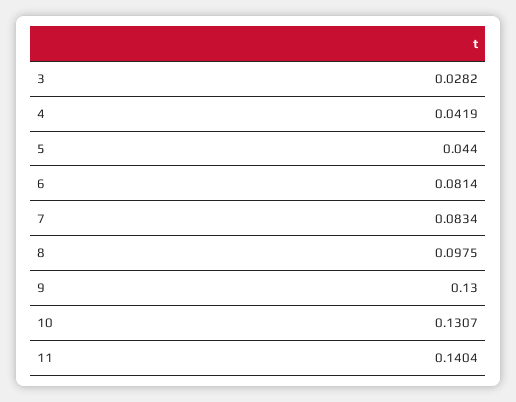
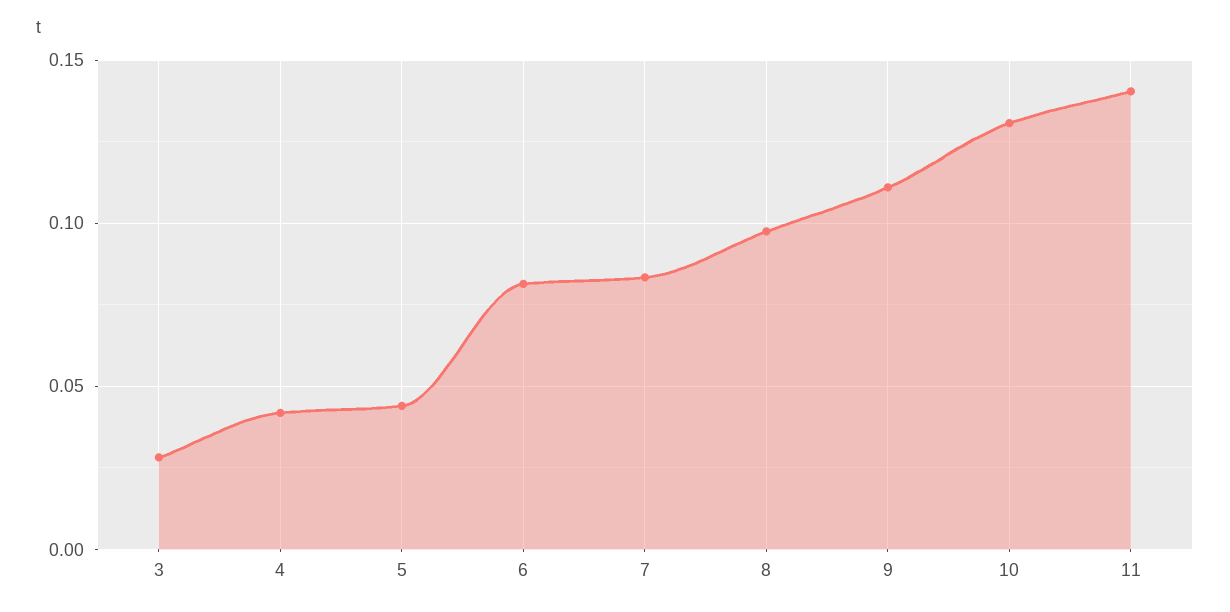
  {
    "3": 0.0282,
    "4": 0.0419,
    "5": 0.044,
    "6": 0.0814,
    "7": 0.0834,
    "8": 0.0975,
-   "9": 0.13,
+   "9": 0.11,
    "10": 0.1307,
    "11": 0.1404
  }

